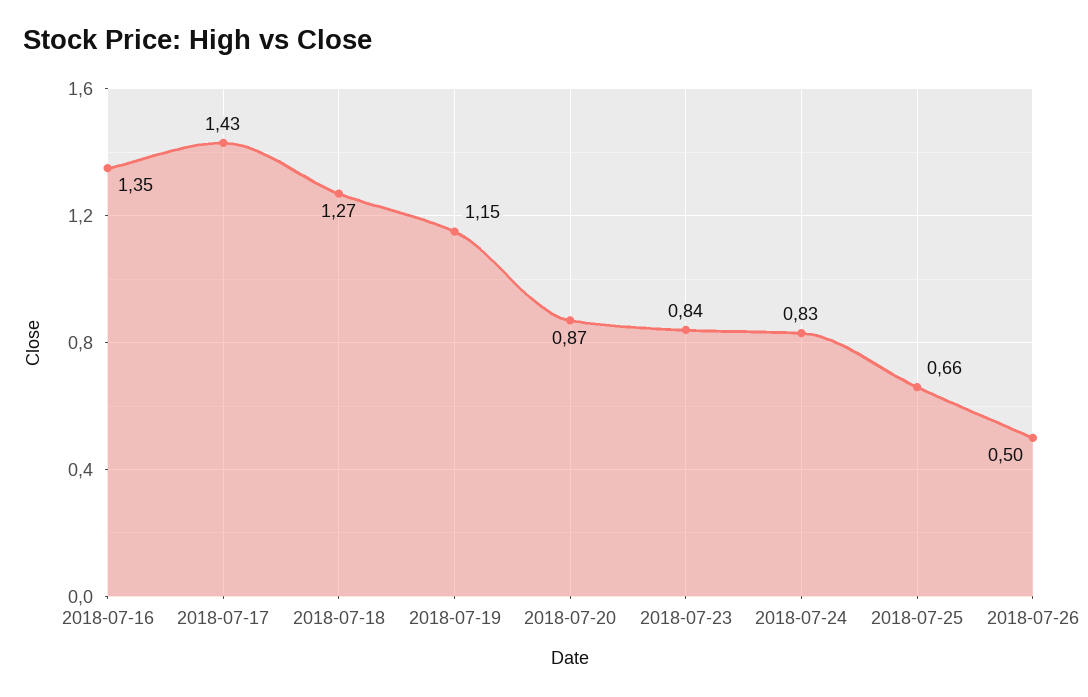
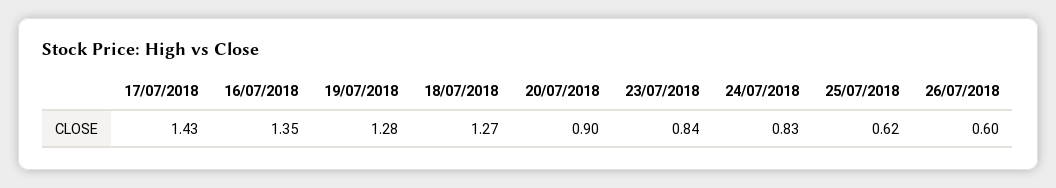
  {
    "2018-07-16": 1.35,
    "2018-07-17": 1.43,
    "2018-07-18": 1.27,
-   "2018-07-19": 1.15,
+   "2018-07-19": 1.28,
-   "2018-07-20": 0.87,
+   "2018-07-20": 0.9,
    "2018-07-23": 0.84,
    "2018-07-24": 0.83,
-   "2018-07-25": 0.66,
+   "2018-07-25": 0.62,
-   "2018-07-26": 0.5
+   "2018-07-26": 0.6
  }

